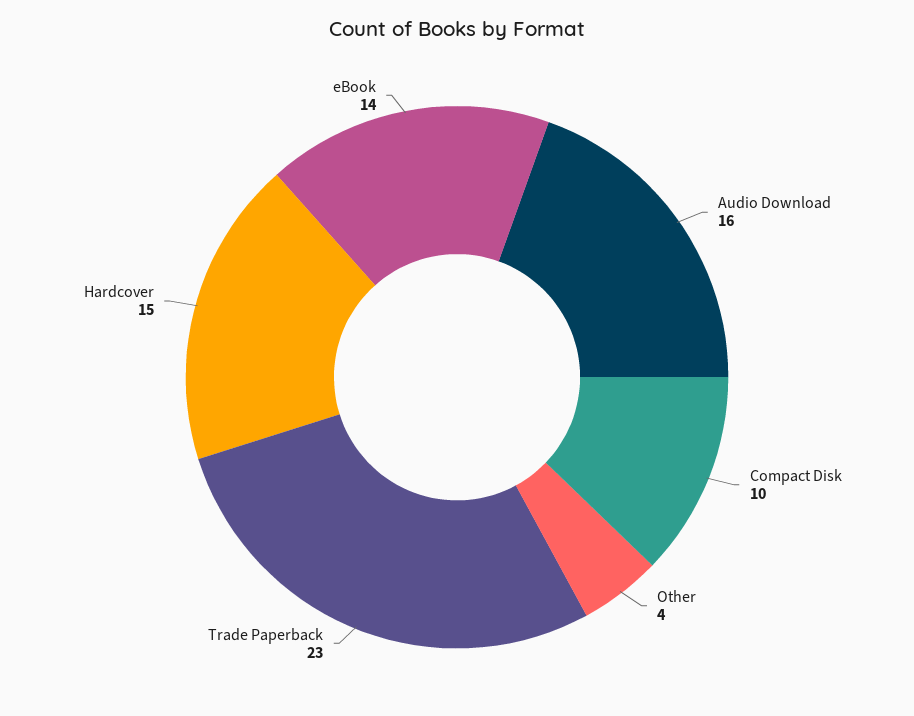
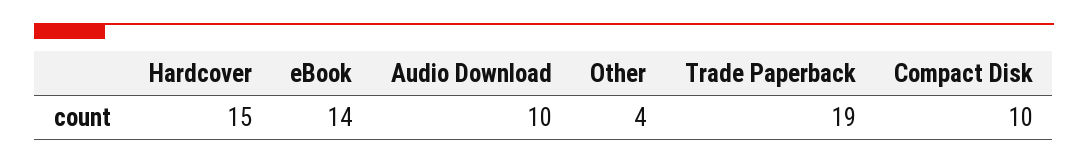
  {
-   "Audio Download": 16,
+   "Audio Download": 10,
    "Compact Disk": 10,
    "Other": 4,
-   "Trade Paperback": 23,
+   "Trade Paperback": 19,
    "Hardcover": 15,
    "eBook": 14
  }

